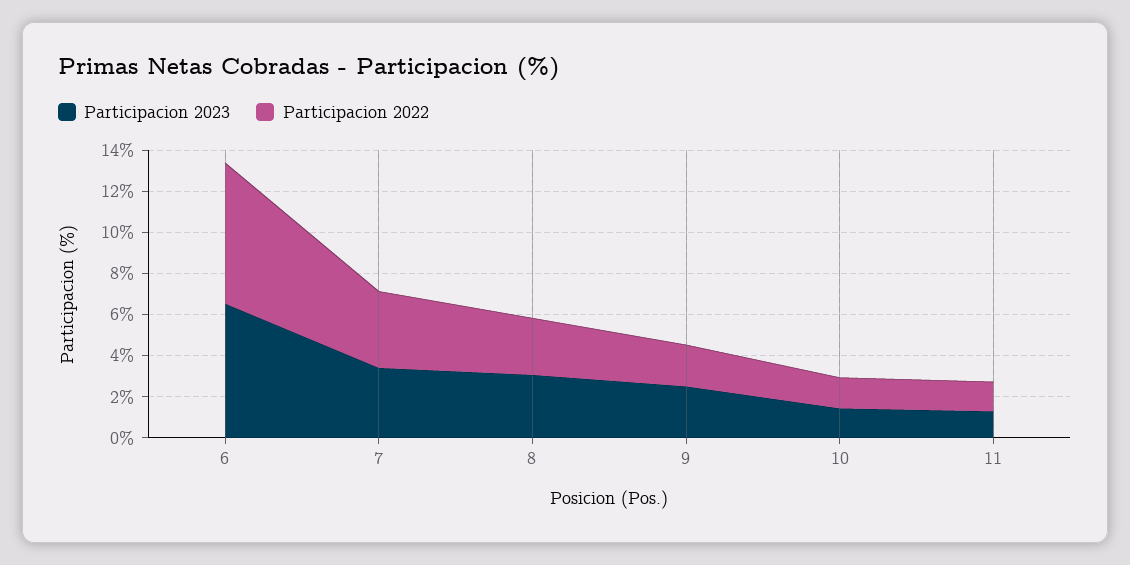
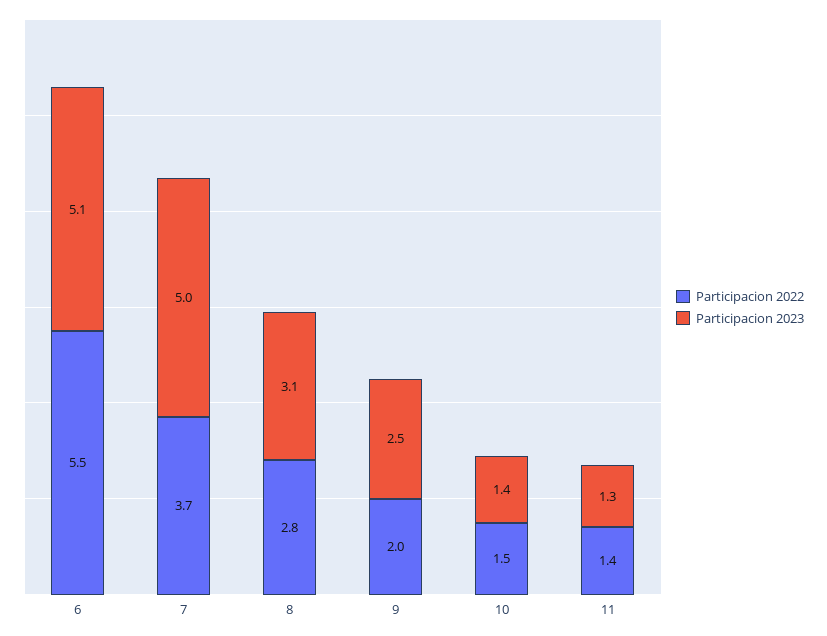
  {
    "Participacion 2023": {
-     "6": 6.5,
+     "6": 5.1,
-     "7": 3.5,
+     "7": 5,
      "8": 3.1,
      "9": 2.5,
      "10": 1.4,
      "11": 1.3
    },
    "Participacion 2022": {
-     "6": 7,
+     "6": 5.5,
      "7": 3.7,
      "8": 2.8,
      "9": 2,
      "10": 1.5,
      "11": 1.4
    }
  }

